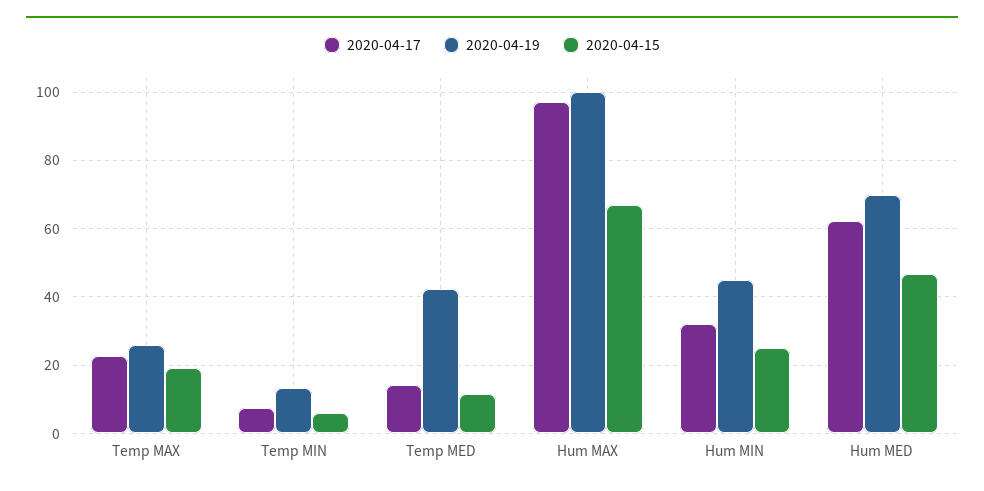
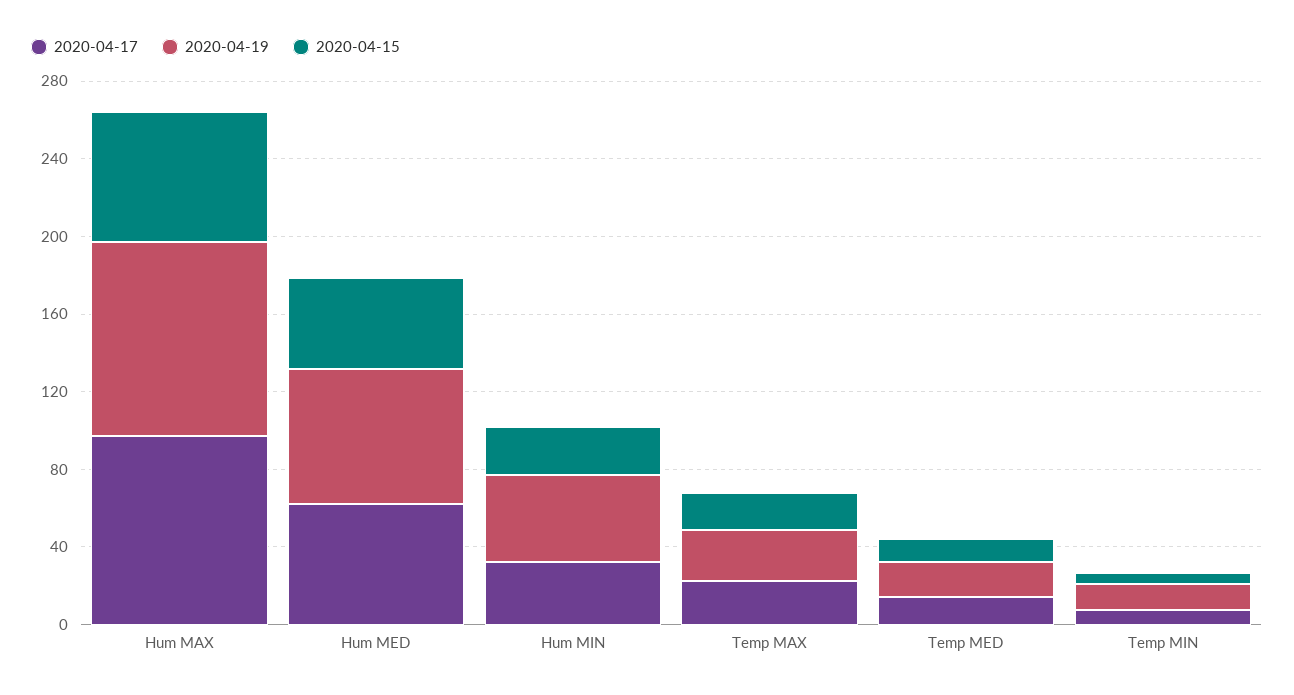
  {
    "2020-04-17": {
      "Temp MAX": 22,
      "Temp MIN": 8,
      "Temp MED": 14,
      "Hum MAX": 98,
      "Hum MIN": 32,
      "Hum MED": 62
    },
    "2020-04-19": {
      "Temp MAX": 26,
      "Temp MIN": 14,
-     "Temp MED": 42,
+     "Temp MED": 20,
      "Hum MAX": 100,
      "Hum MIN": 46,
      "Hum MED": 70
    },
    "2020-04-15": {
      "Temp MAX": 20,
      "Temp MIN": 6,
      "Temp MED": 12,
      "Hum MAX": 68,
      "Hum MIN": 26,
      "Hum MED": 46
    }
  }

